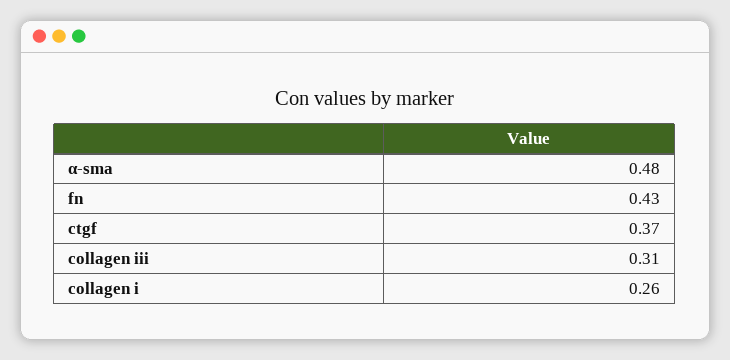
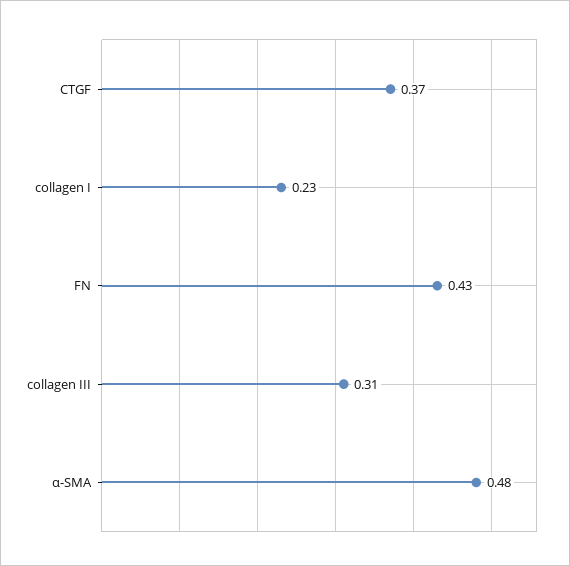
  {
    "α-sma": 0.48,
    "fn": 0.43,
    "ctgf": 0.37,
    "collagen iii": 0.31,
-   "collagen i": 0.26
+   "collagen i": 0.23
  }

